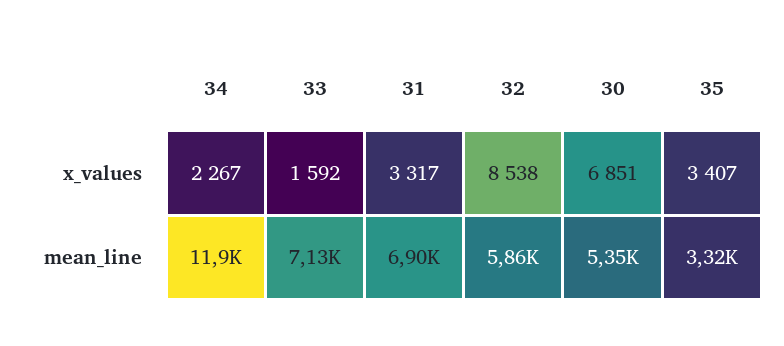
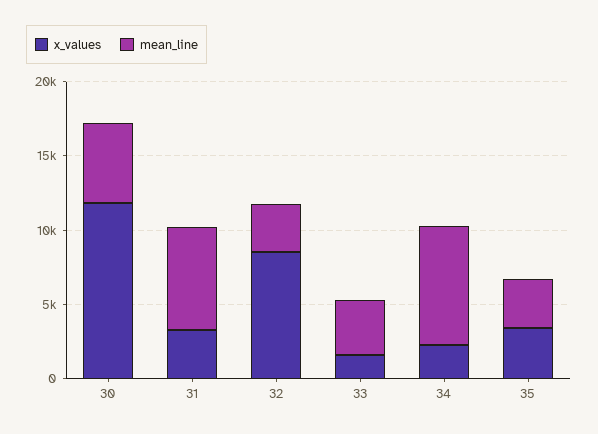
  {
    "x_values": {
      "34": 2267,
      "33": 1592,
      "31": 3317,
      "32": 8538,
-     "30": 6851,
+     "30": 12000,
      "35": 3407
    },
    "mean_line": {
-     "34": 11900,
+     "34": 8000,
-     "33": 7130,
+     "33": 4000,
      "31": 6900,
-     "32": 5860,
+     "32": 3000,
      "30": 5350,
      "35": 3320
    }
  }

